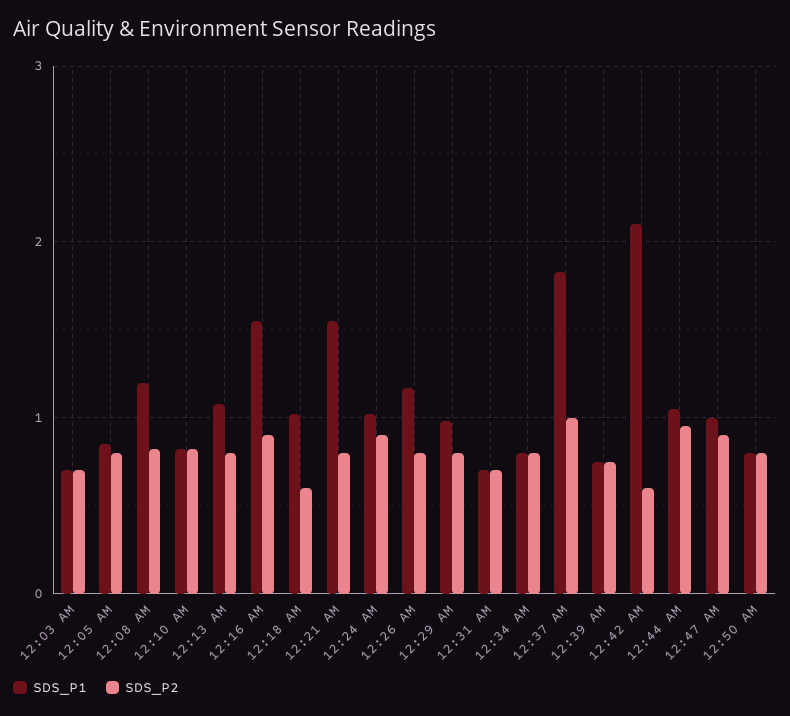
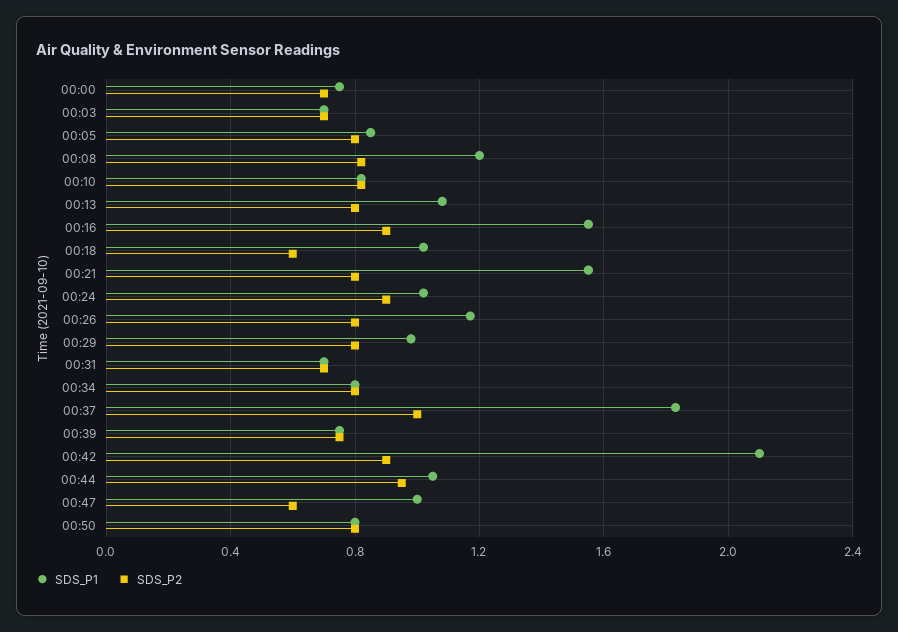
  {
    "SDS_P1": {
      "12:03 AM": 0.7,
      "12:05 AM": 0.85,
      "12:08 AM": 1.2,
      "12:10 AM": 0.8,
      "12:13 AM": 1.1,
      "12:16 AM": 1.55,
      "12:18 AM": 1,
      "12:21 AM": 1.55,
      "12:24 AM": 1,
      "12:26 AM": 1.15,
      "12:29 AM": 1,
      "12:31 AM": 0.7,
      "12:34 AM": 0.8,
      "12:37 AM": 1.85,
      "12:39 AM": 0.75,
      "12:42 AM": 2.1,
      "12:44 AM": 1.05,
      "12:47 AM": 1,
-     "12:50 AM": 0.8
+     "12:50 AM": 0.8,
+     "00:00": 0.75
    },
    "SDS_P2": {
      "12:03 AM": 0.7,
      "12:05 AM": 0.8,
      "12:08 AM": 0.8,
      "12:10 AM": 0.8,
      "12:13 AM": 0.8,
      "12:16 AM": 0.9,
      "12:18 AM": 0.6,
      "12:21 AM": 0.8,
      "12:24 AM": 0.9,
      "12:26 AM": 0.8,
      "12:29 AM": 0.8,
      "12:31 AM": 0.7,
      "12:34 AM": 0.8,
      "12:37 AM": 1,
      "12:39 AM": 0.75,
-     "12:42 AM": 0.6,
+     "12:42 AM": 0.9,
      "12:44 AM": 0.95,
-     "12:47 AM": 0.9,
+     "12:47 AM": 0.6,
-     "12:50 AM": 0.8
+     "12:50 AM": 0.8,
+     "00:00": 0.7
    }
  }

